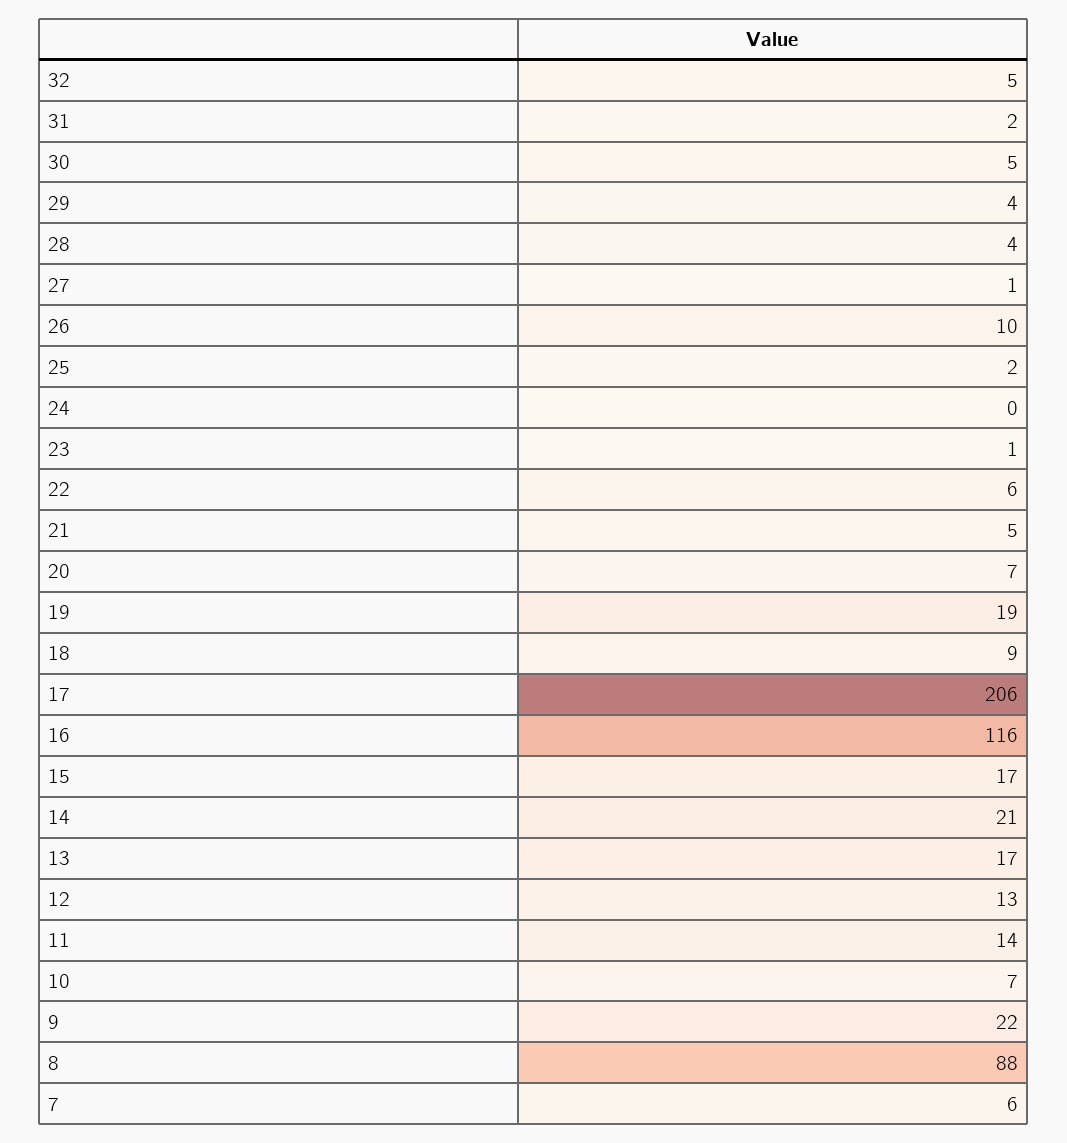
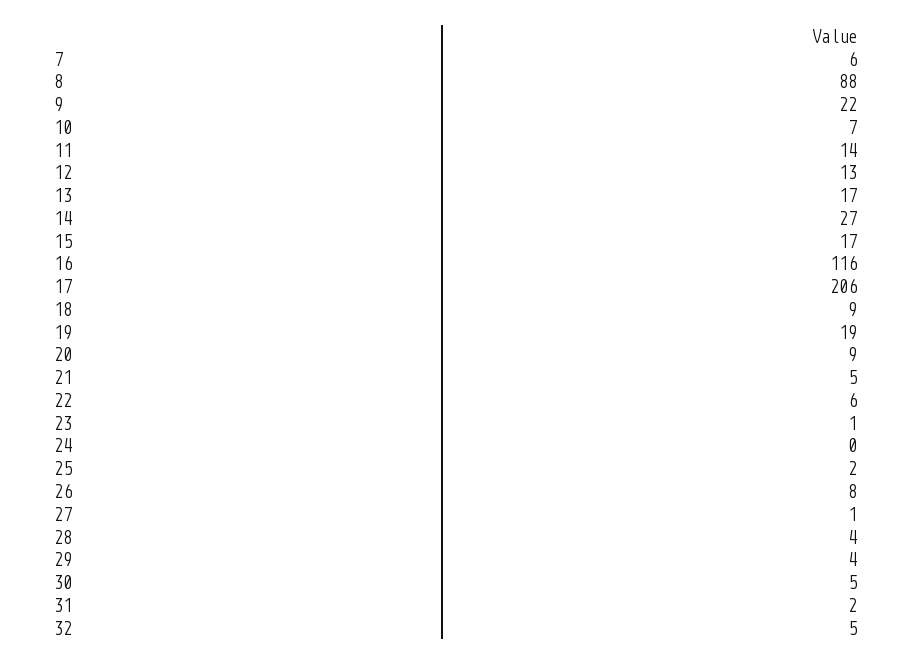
  {
    "32": 5,
    "31": 2,
    "30": 5,
    "29": 4,
    "28": 4,
    "27": 1,
-   "26": 10,
+   "26": 8,
    "25": 2,
    "24": 0,
    "23": 1,
    "22": 6,
    "21": 5,
-   "20": 7,
+   "20": 9,
    "19": 19,
    "18": 9,
    "17": 206,
    "16": 116,
    "15": 17,
-   "14": 21,
+   "14": 27,
    "13": 17,
    "12": 13,
    "11": 14,
    "10": 7,
    "9": 22,
    "8": 88,
    "7": 6
  }

